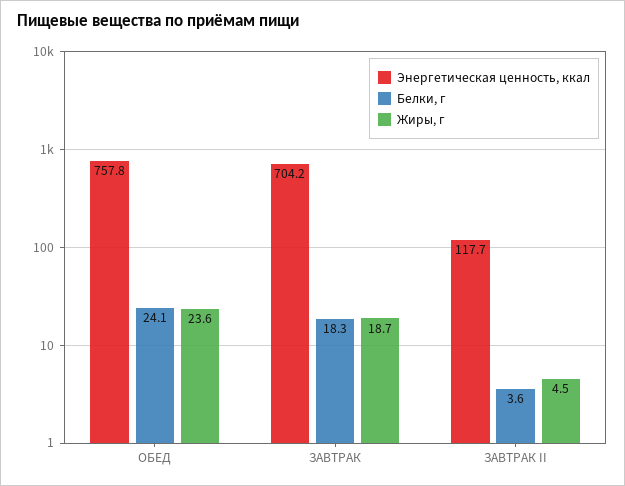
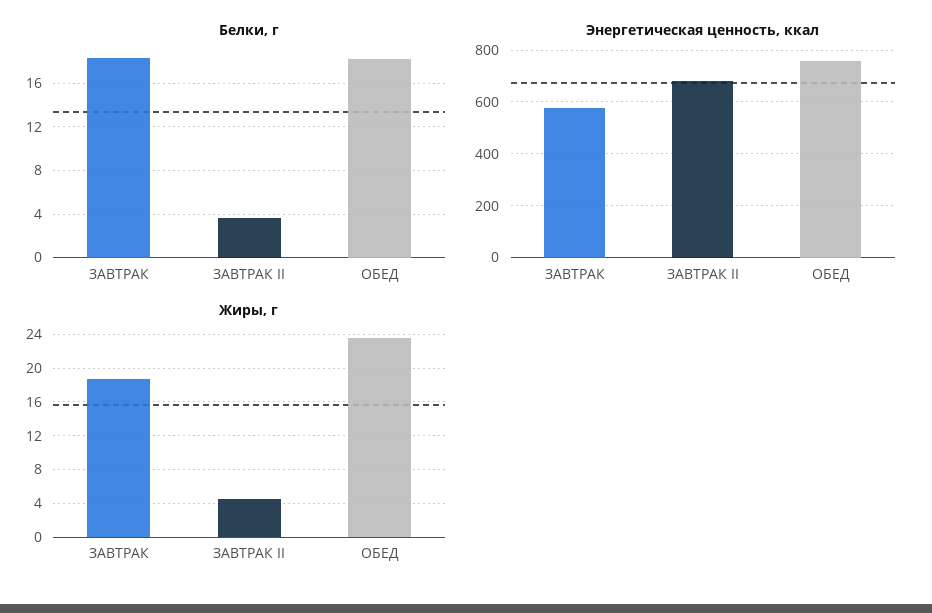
  {
    "Энергетическая ценность, ккал": {
      "ОБЕД": 757.8,
-     "ЗАВТРАК": 704.2,
+     "ЗАВТРАК": 575,
-     "ЗАВТРАК II": 117.7
+     "ЗАВТРАК II": 675
    },
    "Белки, г": {
-     "ОБЕД": 24.1,
+     "ОБЕД": 18,
      "ЗАВТРАК": 18.3,
      "ЗАВТРАК II": 3.6
    },
    "Жиры, г": {
      "ОБЕД": 23.6,
      "ЗАВТРАК": 18.7,
      "ЗАВТРАК II": 4.5
    }
  }

